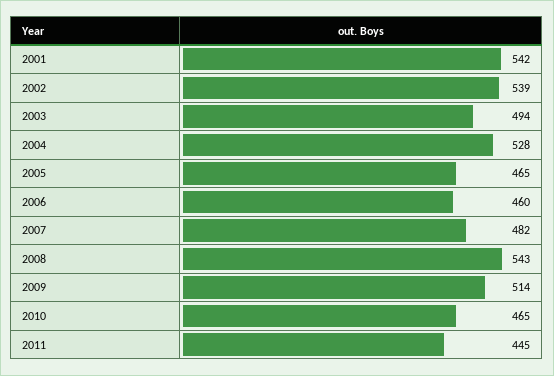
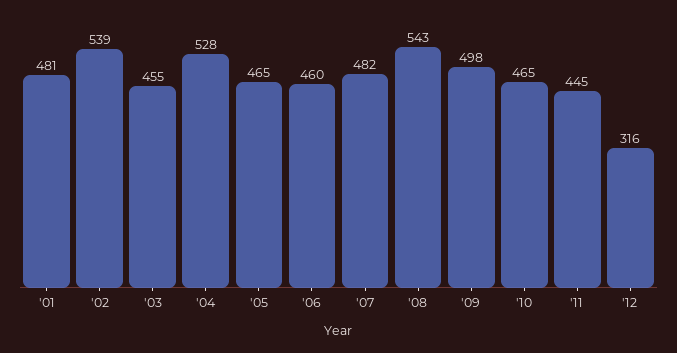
  {
-   "2001": 542,
+   "2001": 481,
    "2002": 539,
-   "2003": 494,
+   "2003": 455,
    "2004": 528,
    "2005": 465,
    "2006": 460,
    "2007": 482,
    "2008": 543,
-   "2009": 514,
+   "2009": 498,
    "2010": 465,
-   "2011": 445
+   "2011": 445,
+   "'12": 316
  }

